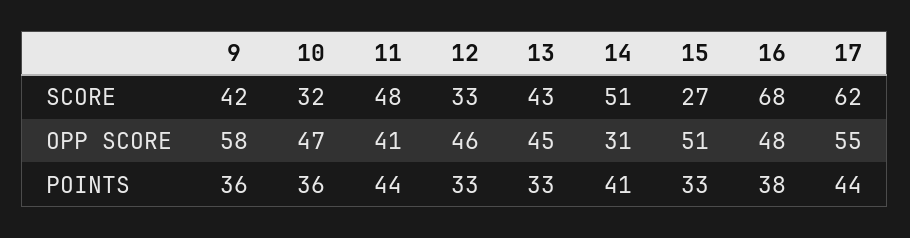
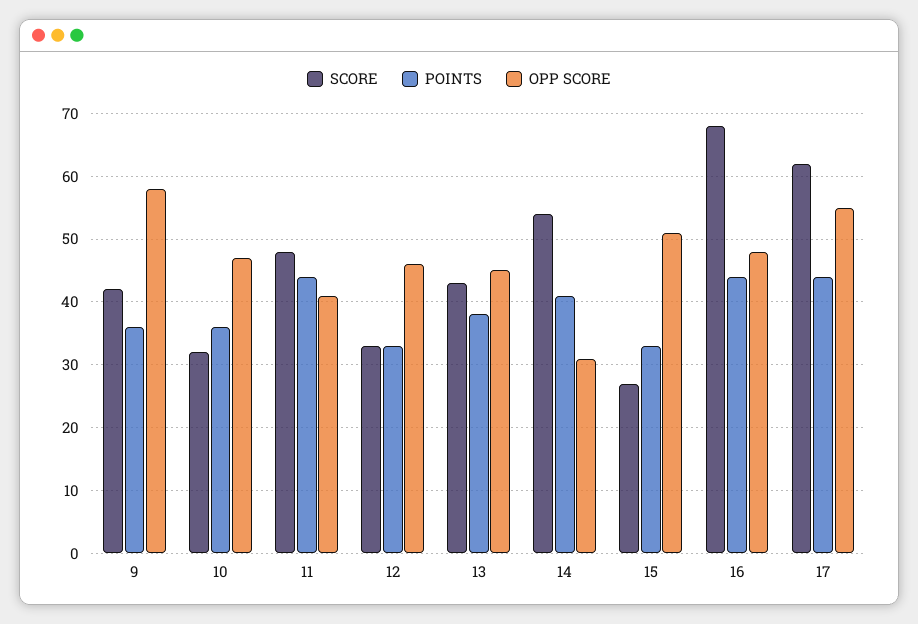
  {
    "SCORE": {
      "9": 42,
      "10": 32,
      "11": 48,
      "12": 33,
      "13": 43,
-     "14": 51,
+     "14": 54,
      "15": 27,
      "16": 68,
      "17": 62
    },
    "OPP SCORE": {
      "9": 58,
      "10": 47,
      "11": 41,
      "12": 46,
      "13": 45,
      "14": 31,
      "15": 51,
      "16": 48,
      "17": 55
    },
    "POINTS": {
      "9": 36,
      "10": 36,
      "11": 44,
      "12": 33,
-     "13": 33,
+     "13": 38,
      "14": 41,
      "15": 33,
-     "16": 38,
+     "16": 44,
      "17": 44
    }
  }

